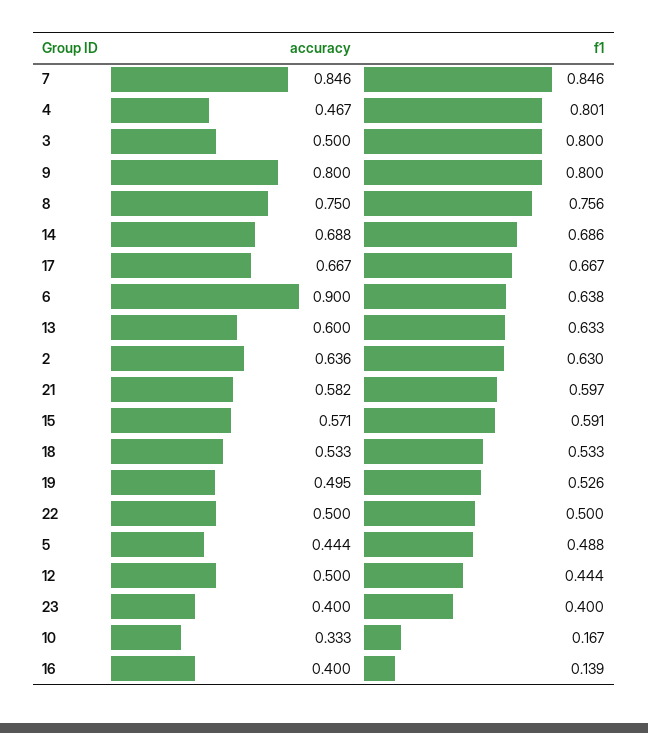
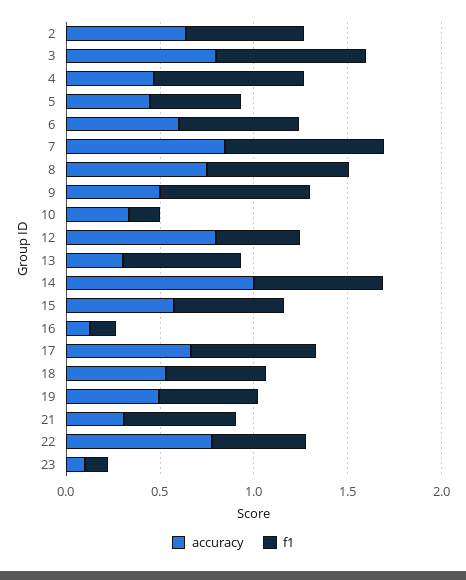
  {
    "accuracy": {
      "7": 0.846,
      "4": 0.467,
-     "3": 0.5,
+     "3": 0.8,
-     "9": 0.8,
+     "9": 0.5,
      "8": 0.75,
-     "14": 0.688,
+     "14": 1,
      "17": 0.667,
-     "6": 0.9,
+     "6": 0.6,
-     "13": 0.6,
+     "13": 0.3,
      "2": 0.636,
-     "21": 0.582,
+     "21": 0.3,
      "15": 0.571,
      "18": 0.533,
      "19": 0.495,
-     "22": 0.5,
+     "22": 0.8,
      "5": 0.444,
-     "12": 0.5,
+     "12": 0.8,
-     "23": 0.4,
+     "23": 0.1,
      "10": 0.333,
-     "16": 0.4
+     "16": 0.1
    },
    "f1": {
      "7": 0.846,
      "4": 0.801,
      "3": 0.8,
      "9": 0.8,
      "8": 0.756,
      "14": 0.686,
      "17": 0.667,
      "6": 0.638,
      "13": 0.633,
      "2": 0.63,
      "21": 0.597,
      "15": 0.591,
      "18": 0.533,
      "19": 0.526,
      "22": 0.5,
      "5": 0.488,
      "12": 0.444,
-     "23": 0.4,
+     "23": 0.1,
      "10": 0.167,
      "16": 0.139
    }
  }

